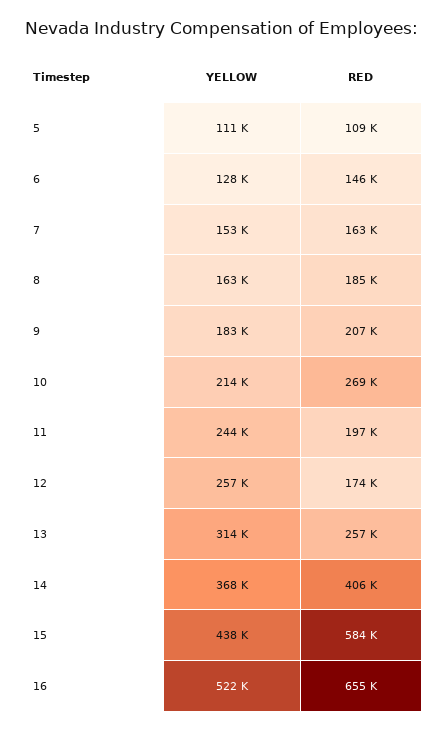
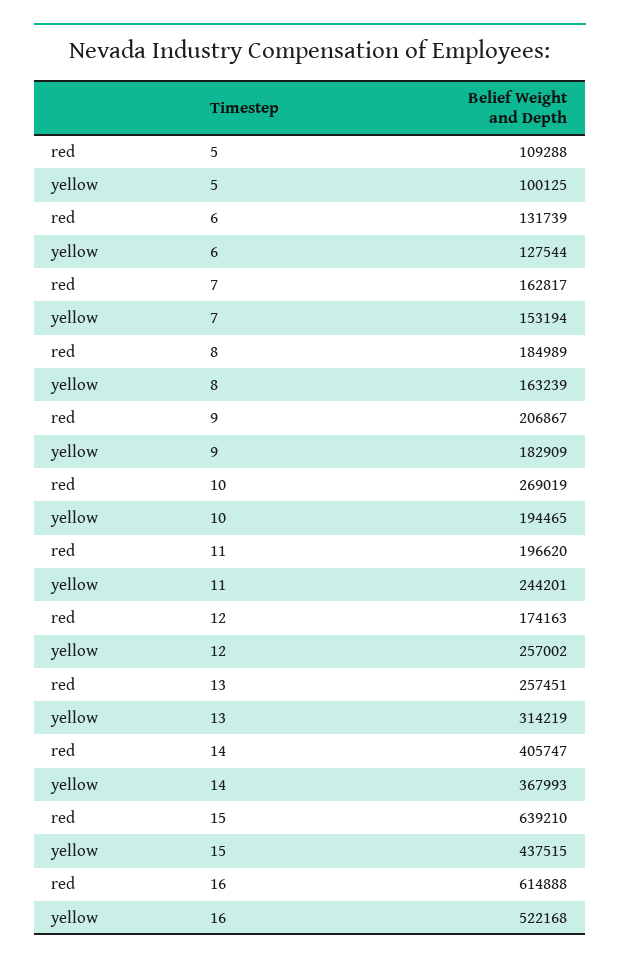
  {
    "YELLOW": {
-     "5": 111000,
+     "5": 100125,
      "6": 127544,
      "7": 153194,
      "8": 163239,
      "9": 182909,
-     "10": 214000,
+     "10": 194465,
      "11": 244201,
      "12": 257002,
      "13": 314219,
      "14": 367993,
      "15": 437515,
      "16": 522168
    },
    "RED": {
      "5": 109288,
-     "6": 146000,
+     "6": 131739,
      "7": 162817,
      "8": 184989,
      "9": 206867,
      "10": 269019,
      "11": 196620,
      "12": 174163,
      "13": 257451,
      "14": 405747,
-     "15": 584000,
+     "15": 639210,
-     "16": 655000
+     "16": 614888
    }
  }

